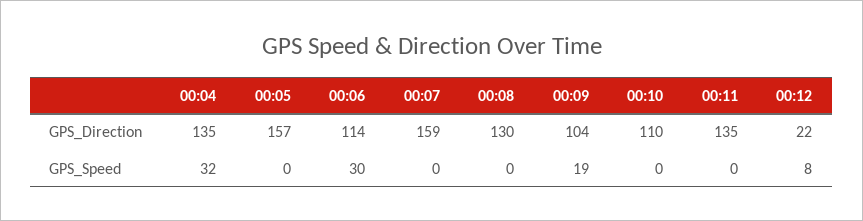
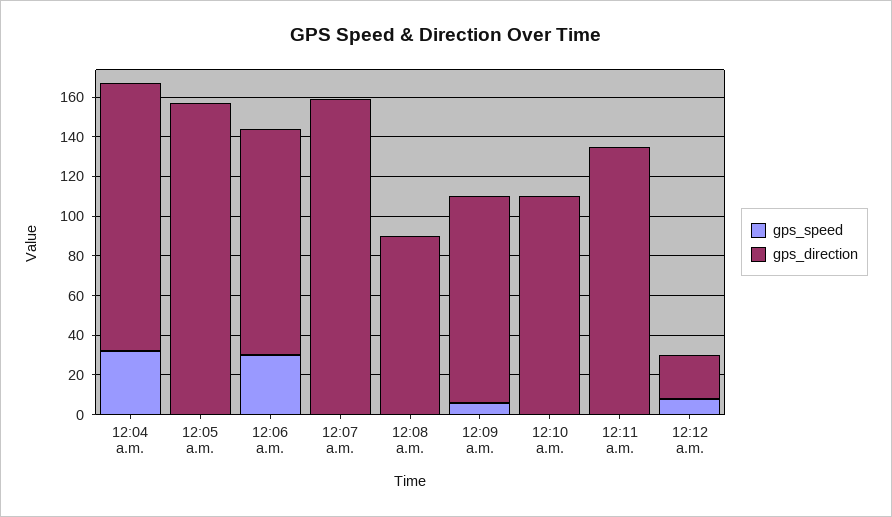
  {
    "GPS_Direction": {
      "00:04": 135,
      "00:05": 157,
      "00:06": 114,
      "00:07": 159,
-     "00:08": 130,
+     "00:08": 90,
      "00:09": 104,
      "00:10": 110,
      "00:11": 135,
      "00:12": 22
    },
    "GPS_Speed": {
      "00:04": 32,
      "00:05": 0,
      "00:06": 30,
      "00:07": 0,
      "00:08": 0,
-     "00:09": 19,
+     "00:09": 5,
      "00:10": 0,
      "00:11": 0,
      "00:12": 8
    }
  }

